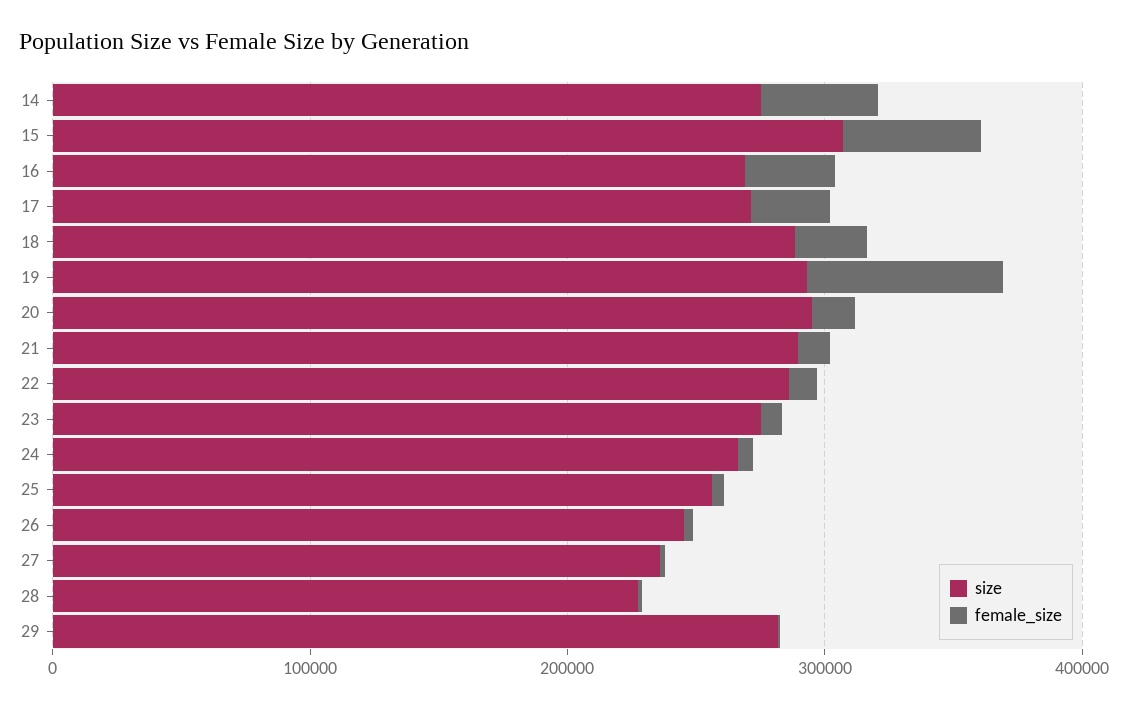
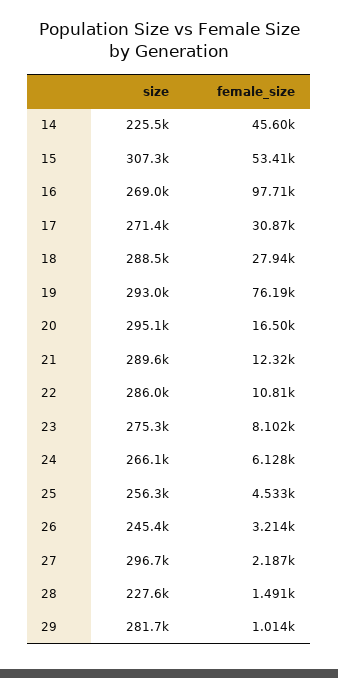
  {
    "size": {
-     "14": 280000,
+     "14": 225500,
      "15": 307300,
      "16": 269000,
      "17": 271400,
      "18": 288500,
      "19": 293000,
      "20": 295100,
      "21": 289600,
      "22": 286000,
      "23": 275300,
      "24": 266100,
      "25": 256300,
      "26": 245400,
-     "27": 240000,
+     "27": 296700,
      "28": 227600,
      "29": 281700
    },
    "female_size": {
      "14": 45600,
      "15": 53410,
-     "16": 40000,
+     "16": 97710,
      "17": 30870,
      "18": 27940,
      "19": 76190,
      "20": 16500,
      "21": 12320,
      "22": 10810,
      "23": 8102,
      "24": 6128,
      "25": 4533,
      "26": 3214,
      "27": 2187,
      "28": 1491,
      "29": 1014
    }
  }

